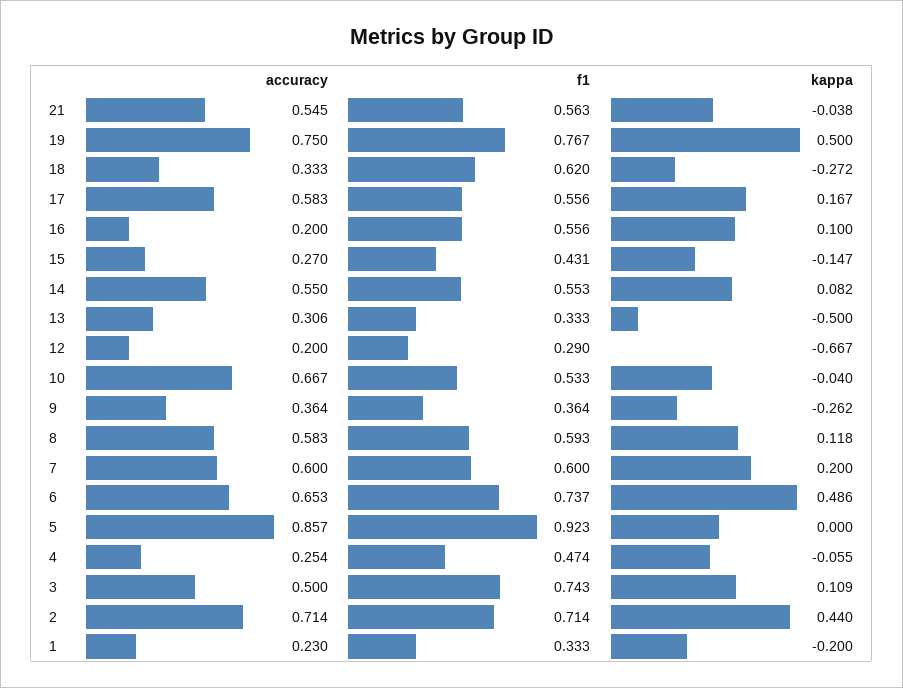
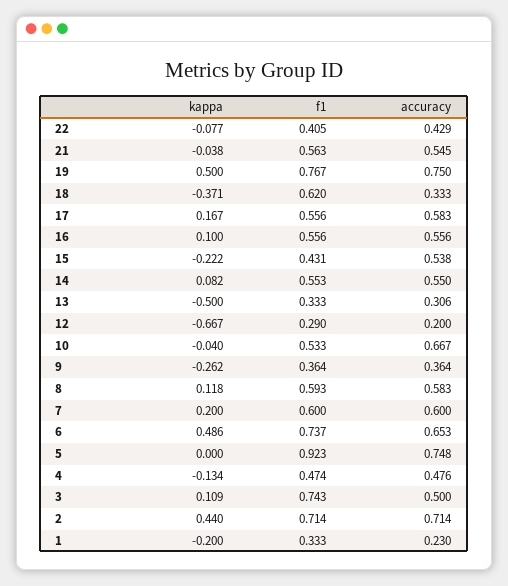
  {
    "accuracy": {
      "21": 0.545,
      "19": 0.75,
      "18": 0.333,
      "17": 0.583,
-     "16": 0.2,
+     "16": 0.556,
-     "15": 0.27,
+     "15": 0.538,
      "14": 0.55,
      "13": 0.306,
      "12": 0.2,
      "10": 0.667,
      "9": 0.364,
      "8": 0.583,
      "7": 0.6,
      "6": 0.653,
-     "5": 0.857,
+     "5": 0.748,
-     "4": 0.254,
+     "4": 0.476,
      "3": 0.5,
      "2": 0.714,
-     "1": 0.23
+     "1": 0.23,
+     "22": 0.429
    },
    "f1": {
      "21": 0.563,
      "19": 0.767,
      "18": 0.62,
      "17": 0.556,
      "16": 0.556,
      "15": 0.431,
      "14": 0.553,
      "13": 0.333,
      "12": 0.29,
      "10": 0.533,
      "9": 0.364,
      "8": 0.593,
      "7": 0.6,
      "6": 0.737,
      "5": 0.923,
      "4": 0.474,
      "3": 0.743,
      "2": 0.714,
-     "1": 0.333
+     "1": 0.333,
+     "22": 0.405
    },
    "kappa": {
      "21": -0.038,
      "19": 0.5,
-     "18": -0.272,
+     "18": -0.371,
      "17": 0.167,
      "16": 0.1,
-     "15": -0.147,
+     "15": -0.222,
      "14": 0.082,
      "13": -0.5,
      "12": -0.667,
      "10": -0.04,
      "9": -0.262,
      "8": 0.118,
      "7": 0.2,
      "6": 0.486,
      "5": 0,
-     "4": -0.055,
+     "4": -0.134,
      "3": 0.109,
      "2": 0.44,
-     "1": -0.2
+     "1": -0.2,
+     "22": -0.077
    }
  }

